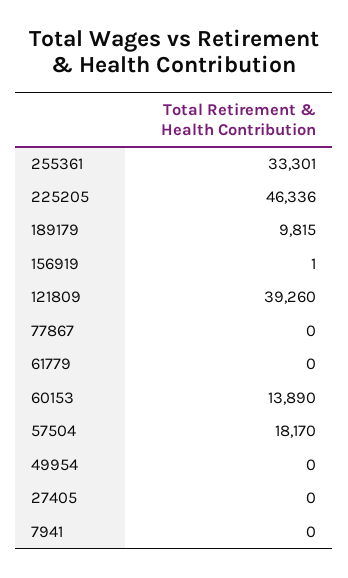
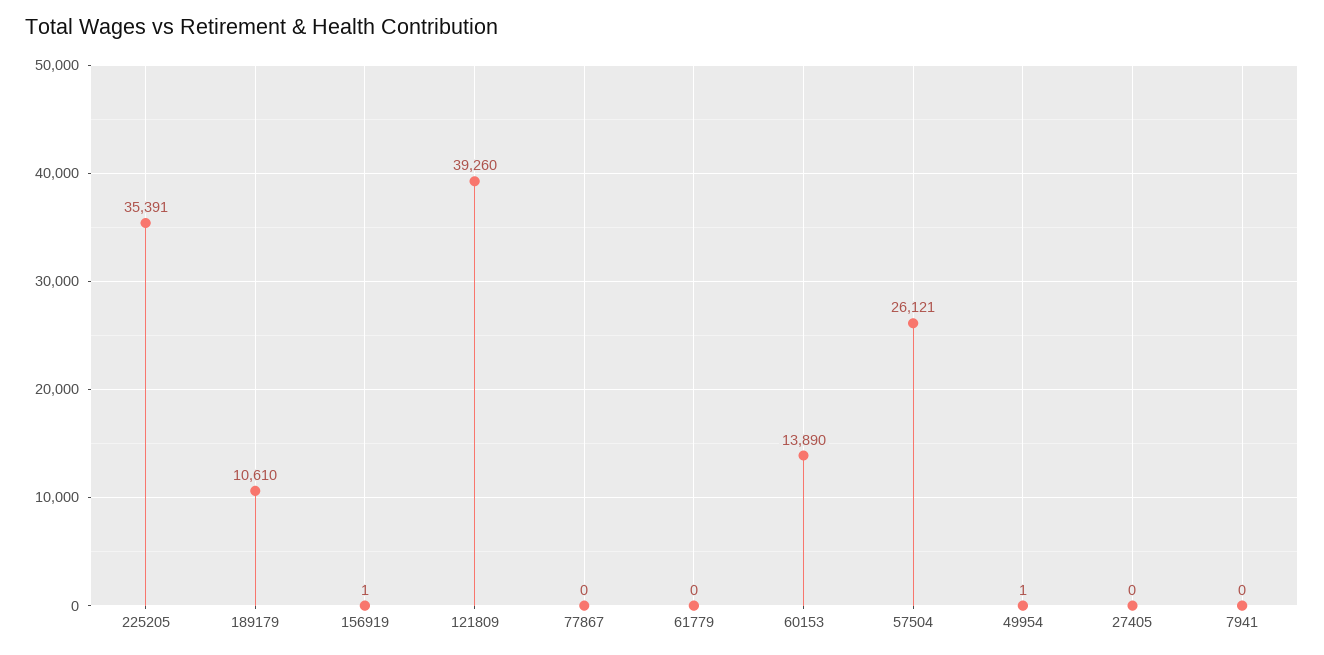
  {
-   "255361": 33301,
-   "225205": 46336,
+   "225205": 35391,
-   "189179": 9815,
+   "189179": 10610,
    "156919": 1,
    "121809": 39260,
    "77867": 0,
    "61779": 0,
    "60153": 13890,
-   "57504": 18170,
+   "57504": 26121,
-   "49954": 0,
+   "49954": 1,
    "27405": 0,
    "7941": 0
  }

